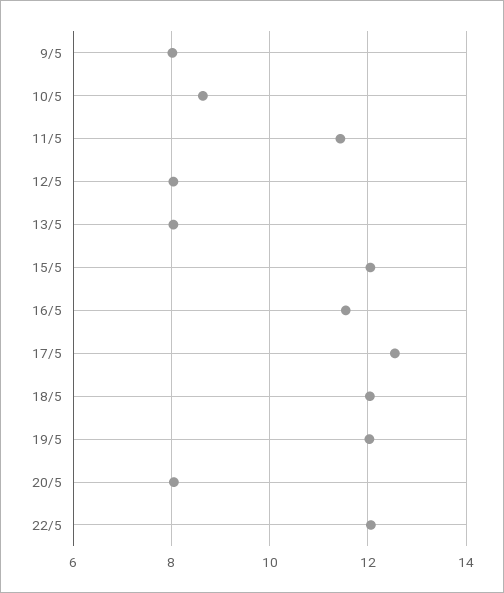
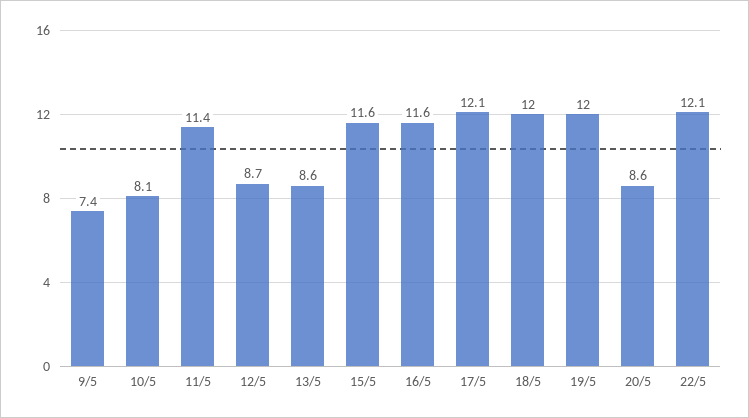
  {
-   "9/5": 8,
+   "9/5": 7.4,
-   "10/5": 8.6,
+   "10/5": 8.1,
    "11/5": 11.4,
-   "12/5": 8,
+   "12/5": 8.7,
-   "13/5": 8,
+   "13/5": 8.6,
-   "15/5": 12,
+   "15/5": 11.6,
    "16/5": 11.6,
-   "17/5": 12.6,
+   "17/5": 12.1,
    "18/5": 12,
    "19/5": 12,
-   "20/5": 8,
+   "20/5": 8.6,
    "22/5": 12.1
  }

